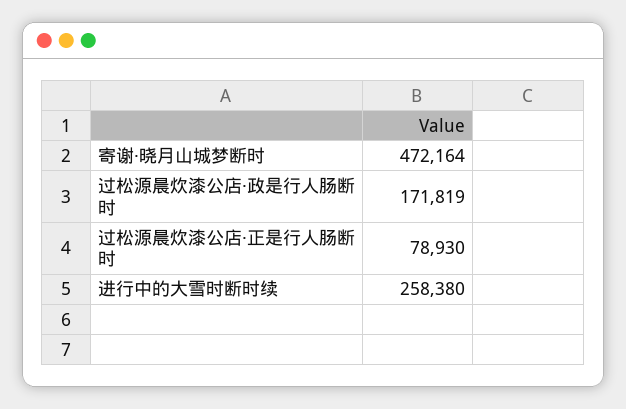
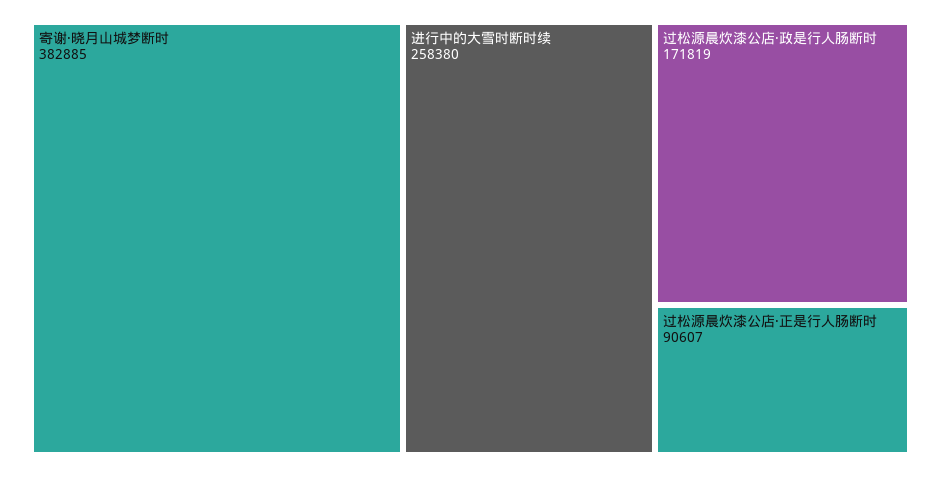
  {
-   "寄谢·晓月山城梦断时": 472164,
+   "寄谢·晓月山城梦断时": 382885,
    "过松源晨炊漆公店·政是行人肠断时": 171819,
-   "过松源晨炊漆公店·正是行人肠断时": 78930,
+   "过松源晨炊漆公店·正是行人肠断时": 90607,
    "进行中的大雪时断时续": 258380
  }

